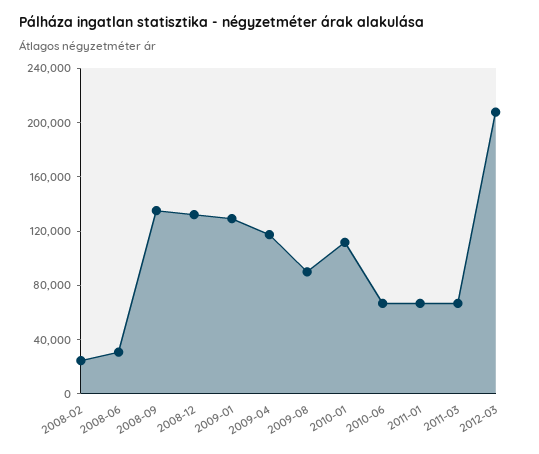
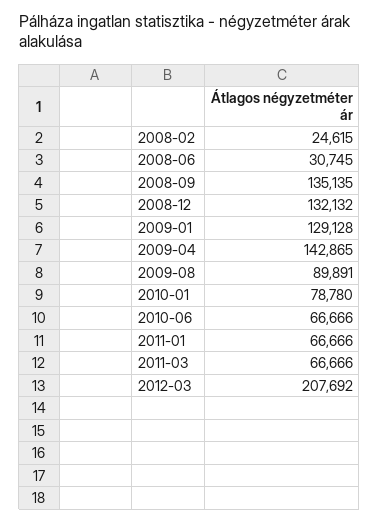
  {
    "2008-02": 24615,
    "2008-06": 30745,
    "2008-09": 135135,
    "2008-12": 132132,
    "2009-01": 129128,
-   "2009-04": 120000,
+   "2009-04": 142865,
    "2009-08": 89891,
-   "2010-01": 110000,
+   "2010-01": 78780,
    "2010-06": 66666,
    "2011-01": 66666,
    "2011-03": 66666,
    "2012-03": 207692
  }

